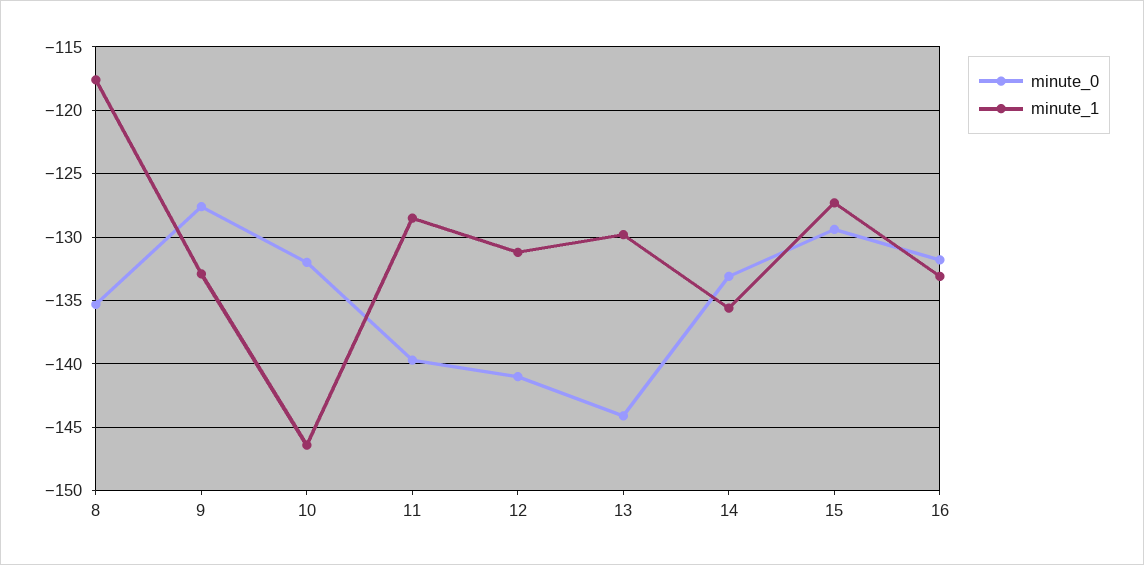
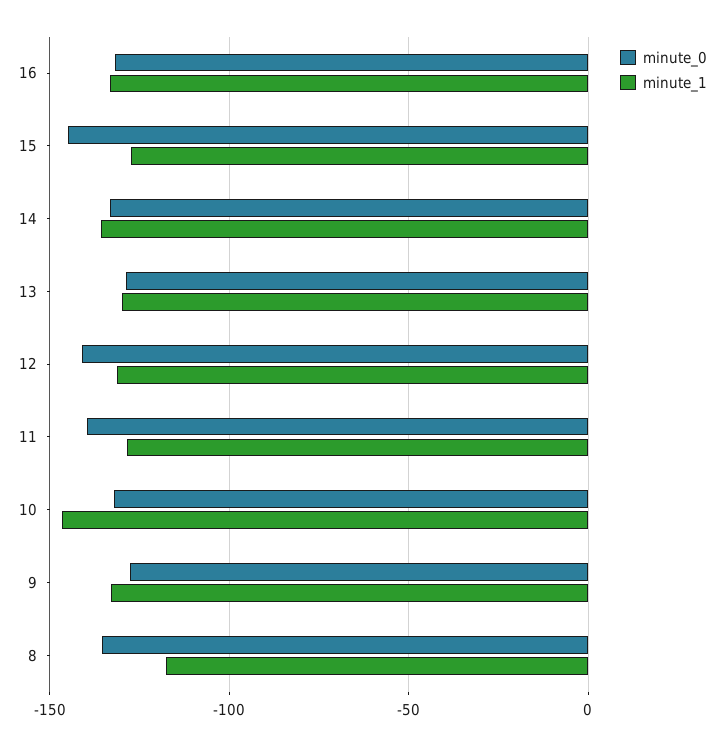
  {
    "minute_0": {
      "8": -135.5,
      "9": -127.5,
      "10": -132,
      "11": -139.5,
      "12": -141,
-     "13": -144,
+     "13": -130,
      "14": -133,
-     "15": -129.5,
+     "15": -145,
      "16": -132
    },
    "minute_1": {
      "8": -117.5,
      "9": -133,
      "10": -146.5,
      "11": -128.5,
      "12": -131,
      "13": -130,
      "14": -135.5,
      "15": -127.5,
      "16": -133
    }
  }

